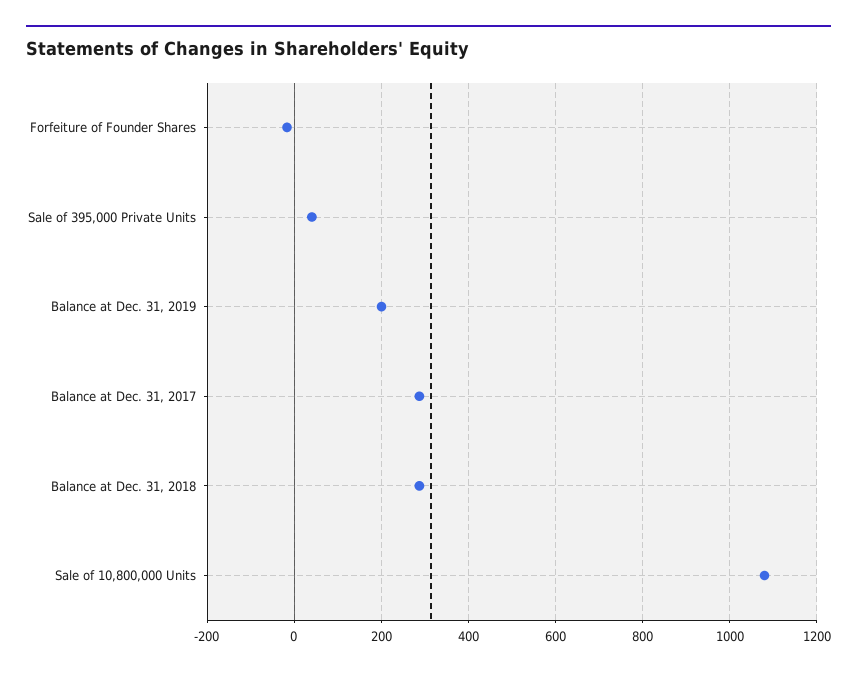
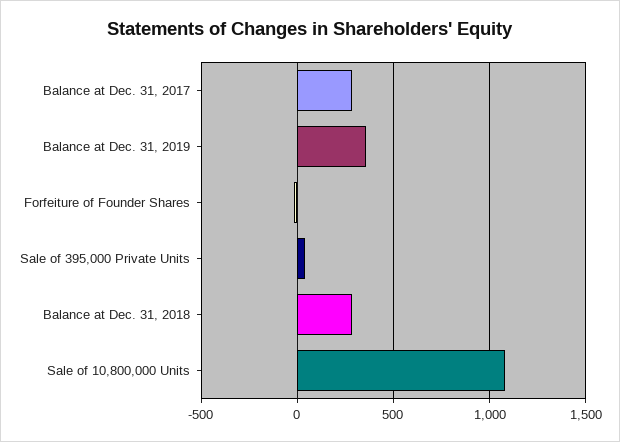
  {
    "Forfeiture of Founder Shares": -20,
    "Sale of 395,000 Private Units": 40,
-   "Balance at Dec. 31, 2019": 200,
+   "Balance at Dec. 31, 2019": 350,
    "Balance at Dec. 31, 2017": 280,
    "Balance at Dec. 31, 2018": 280,
    "Sale of 10,800,000 Units": 1080
  }

